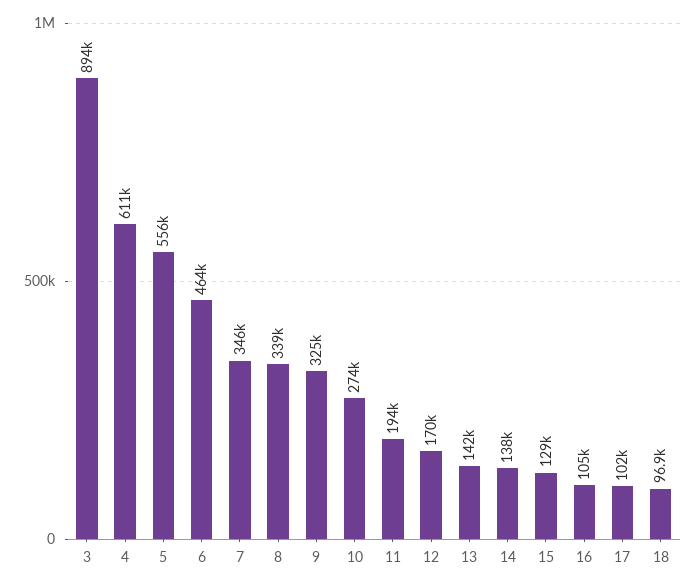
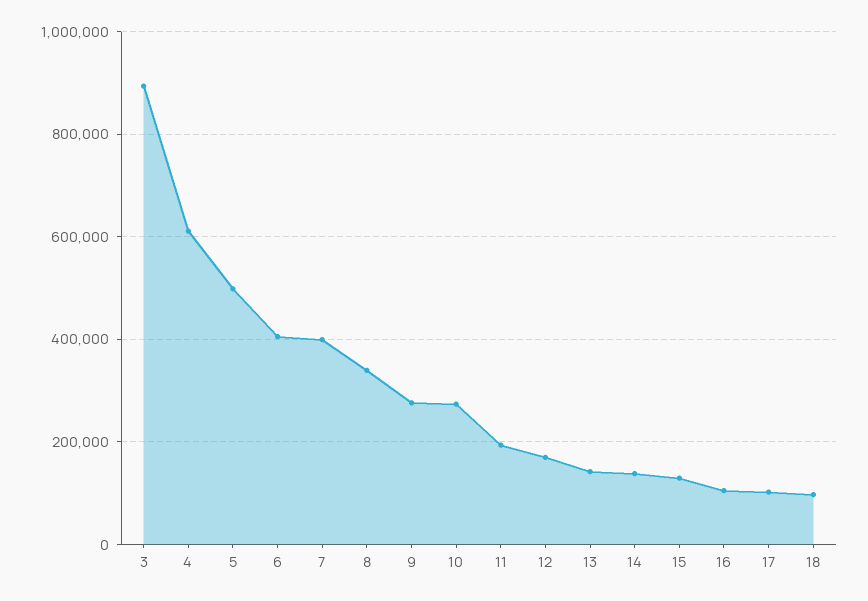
  {
    "3": 894000,
    "4": 611000,
-   "5": 556000,
+   "5": 500000,
-   "6": 464000,
+   "6": 400000,
-   "7": 346000,
+   "7": 400000,
    "8": 339000,
-   "9": 325000,
+   "9": 280000,
    "10": 274000,
    "11": 194000,
    "12": 170000,
    "13": 142000,
    "14": 138000,
    "15": 129000,
    "16": 105000,
    "17": 102000,
    "18": 96900
  }

